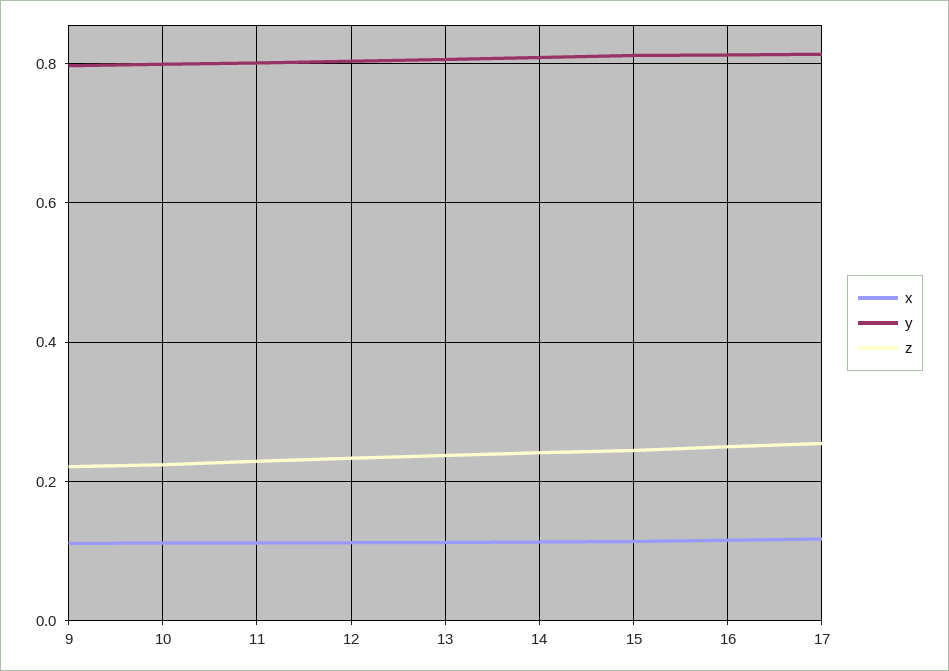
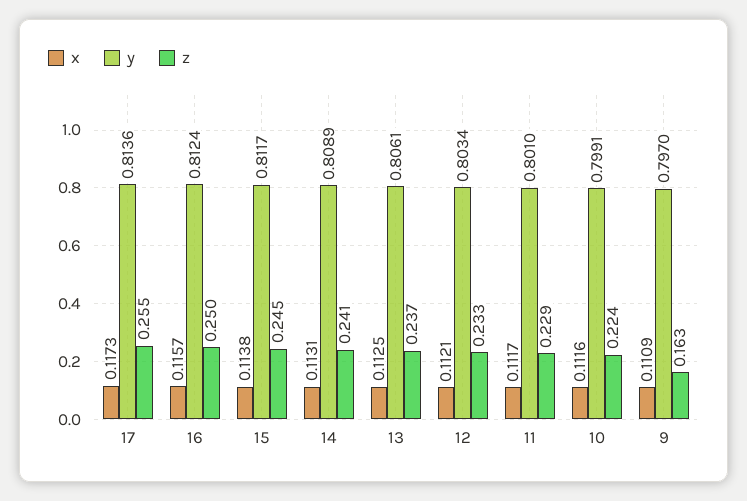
  {
    "x": {
      "9": 0.1109,
      "10": 0.1116,
      "11": 0.1117,
      "12": 0.1121,
      "13": 0.1125,
      "14": 0.1131,
      "15": 0.1138,
      "16": 0.1157,
      "17": 0.1173
    },
    "y": {
      "9": 0.797,
      "10": 0.7991,
      "11": 0.801,
      "12": 0.8034,
      "13": 0.8061,
      "14": 0.8089,
      "15": 0.8117,
      "16": 0.8124,
      "17": 0.8136
    },
    "z": {
-     "9": 0.22,
+     "9": 0.163,
      "10": 0.224,
      "11": 0.229,
      "12": 0.233,
      "13": 0.237,
      "14": 0.241,
      "15": 0.245,
      "16": 0.25,
      "17": 0.255
    }
  }

